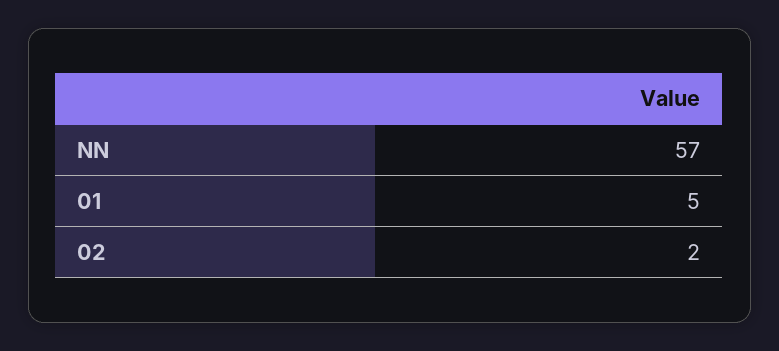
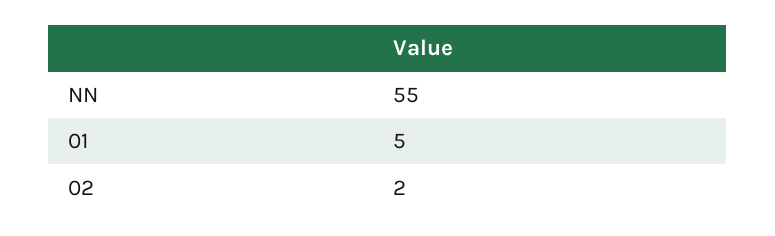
  {
-   "NN": 57,
+   "NN": 55,
    "01": 5,
    "02": 2
  }

